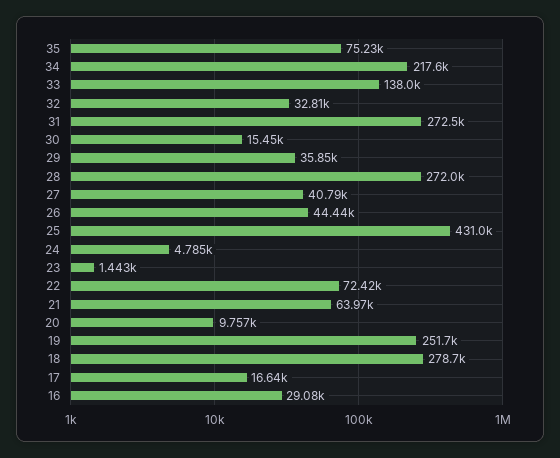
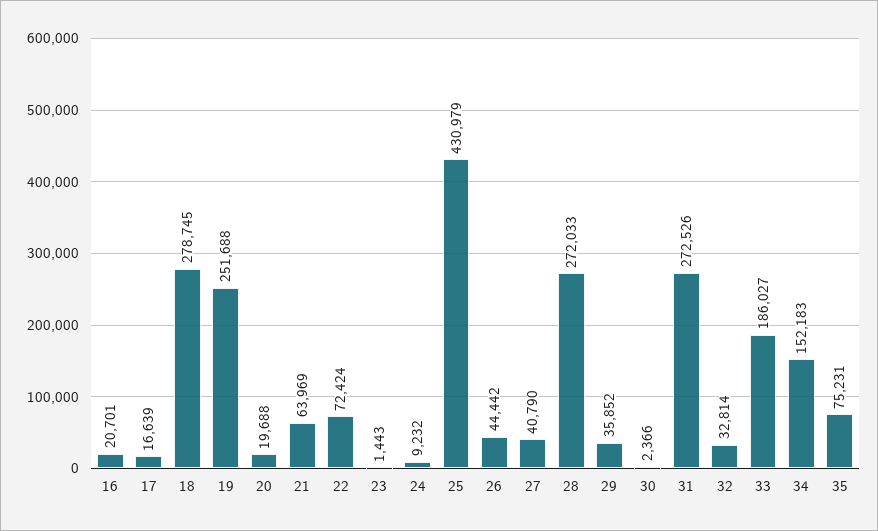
  {
    "35": 75231,
-   "34": 217600,
+   "34": 152183,
-   "33": 138000,
+   "33": 186027,
    "32": 32814,
    "31": 272526,
-   "30": 15450,
+   "30": 2366,
    "29": 35852,
    "28": 272033,
    "27": 40790,
    "26": 44442,
    "25": 430979,
-   "24": 4785,
+   "24": 9232,
    "23": 1443,
    "22": 72424,
    "21": 63969,
-   "20": 9757,
+   "20": 19688,
    "19": 251688,
    "18": 278745,
    "17": 16639,
-   "16": 29080
+   "16": 20701
  }

